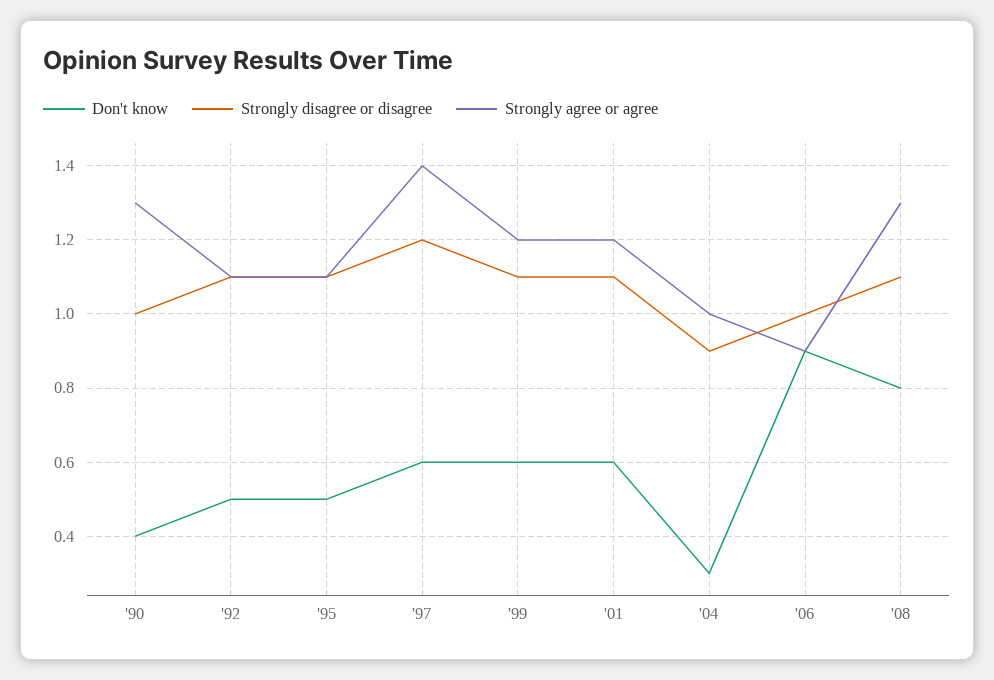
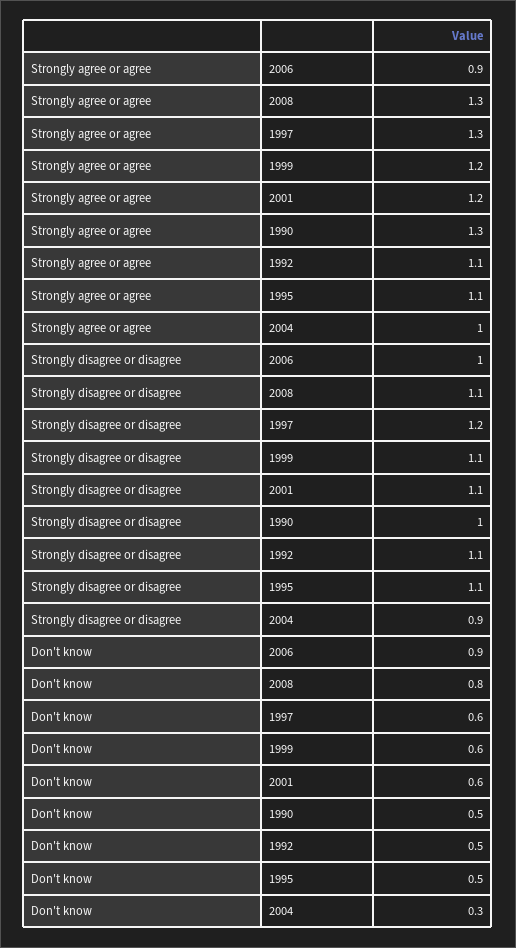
  {
    "Don't know": {
-     "'90": 0.4,
+     "'90": 0.5,
      "'92": 0.5,
      "'95": 0.5,
      "'97": 0.6,
      "'99": 0.6,
      "'01": 0.6,
      "'04": 0.3,
      "'06": 0.9,
      "'08": 0.8
    },
    "Strongly disagree or disagree": {
      "'90": 1,
      "'92": 1.1,
      "'95": 1.1,
      "'97": 1.2,
      "'99": 1.1,
      "'01": 1.1,
      "'04": 0.9,
      "'06": 1,
      "'08": 1.1
    },
    "Strongly agree or agree": {
      "'90": 1.3,
      "'92": 1.1,
      "'95": 1.1,
-     "'97": 1.4,
+     "'97": 1.3,
      "'99": 1.2,
      "'01": 1.2,
      "'04": 1,
      "'06": 0.9,
      "'08": 1.3
    }
  }

